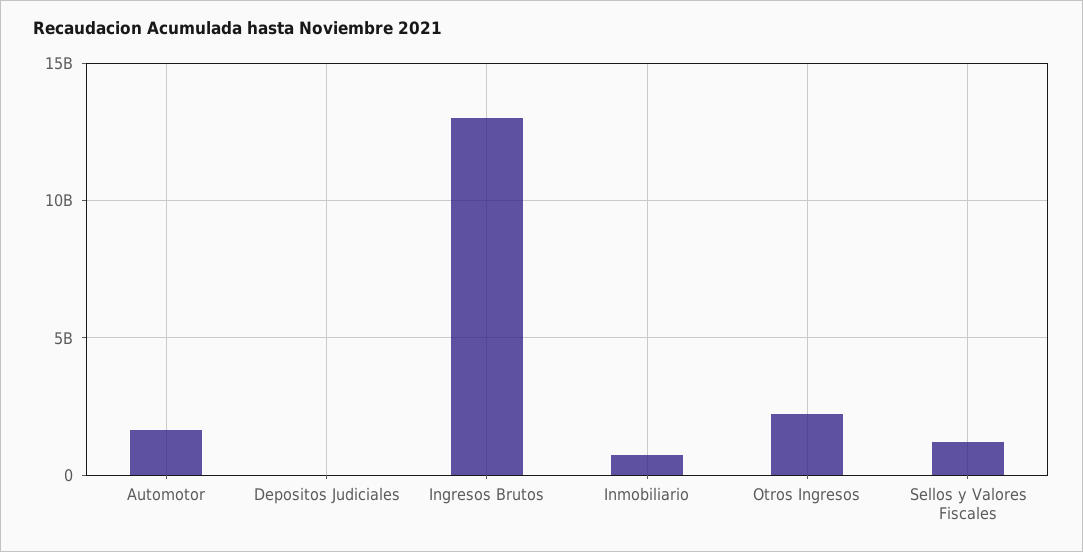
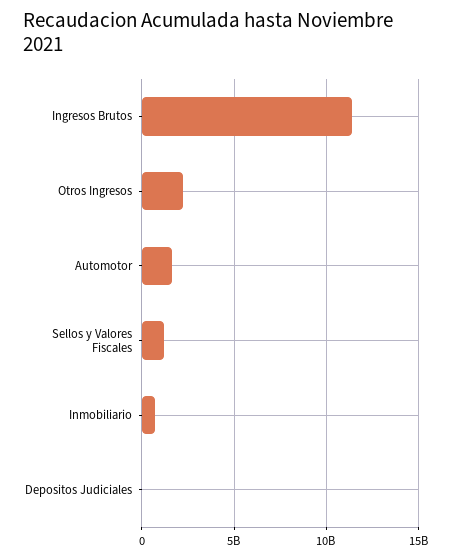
  {
    "Automotor": 1500000000,
    "Depositos Judiciales": 0,
-   "Ingresos Brutos": 13000000000,
+   "Ingresos Brutos": 11500000000,
    "Inmobiliario": 500000000,
    "Otros Ingresos": 2000000000,
    "Sellos y Valores Fiscales": 1000000000
  }

